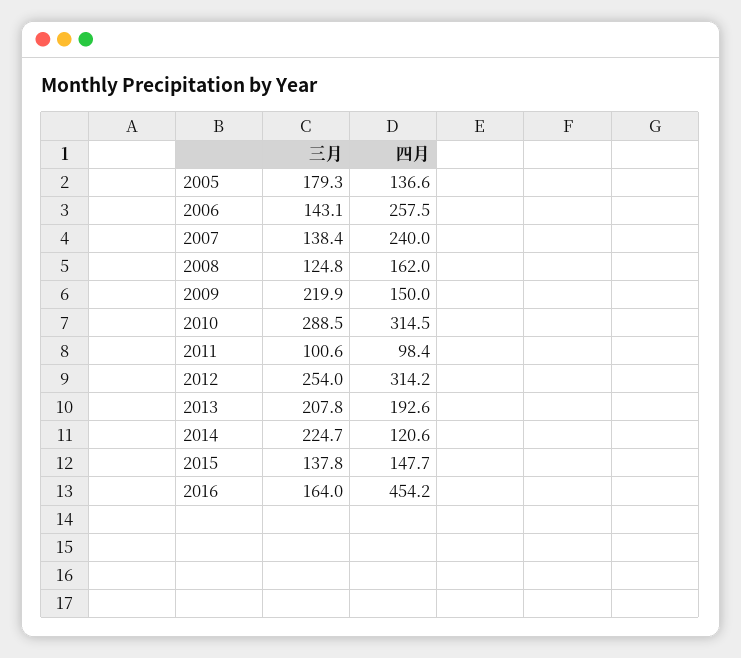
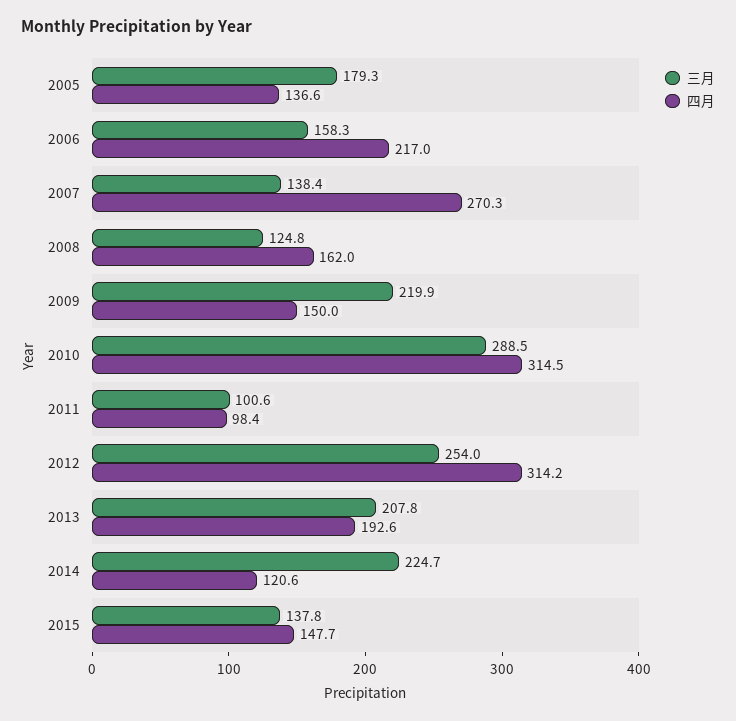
  {
    "三月": {
      "2005": 179.3,
-     "2006": 143.1,
+     "2006": 158.3,
      "2007": 138.4,
      "2008": 124.8,
      "2009": 219.9,
      "2010": 288.5,
      "2011": 100.6,
      "2012": 254,
      "2013": 207.8,
      "2014": 224.7,
-     "2015": 137.8,
+     "2015": 137.8
-     "2016": 164
    },
    "四月": {
      "2005": 136.6,
-     "2006": 257.5,
+     "2006": 217,
-     "2007": 240,
+     "2007": 270.3,
      "2008": 162,
      "2009": 150,
      "2010": 314.5,
      "2011": 98.4,
      "2012": 314.2,
      "2013": 192.6,
      "2014": 120.6,
-     "2015": 147.7,
+     "2015": 147.7
-     "2016": 454.2
    }
  }

